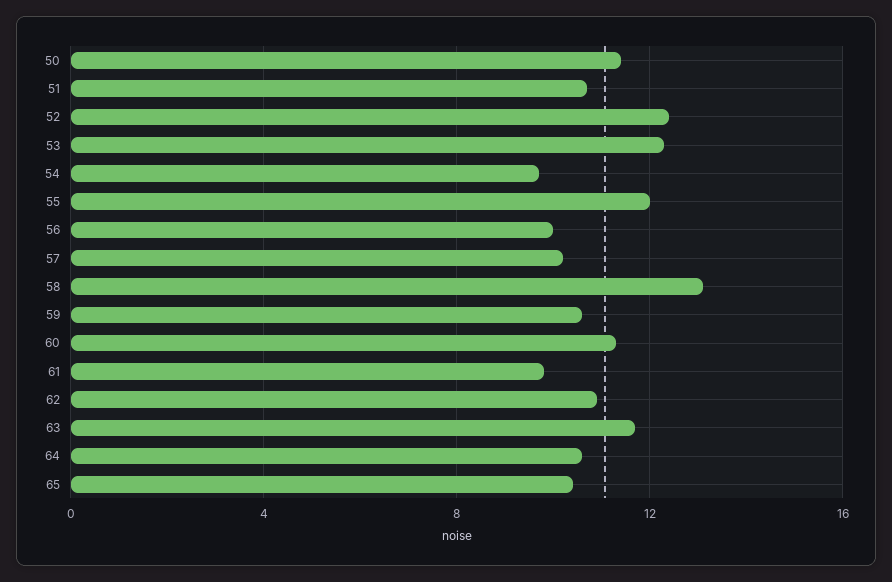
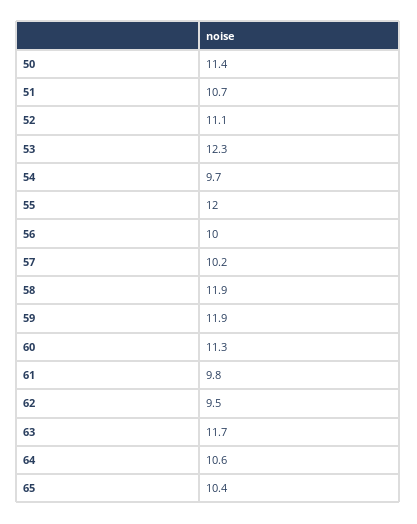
  {
    "50": 11.4,
    "51": 10.7,
-   "52": 12.5,
+   "52": 11.1,
    "53": 12.3,
    "54": 9.7,
    "55": 12,
    "56": 10,
    "57": 10.2,
-   "58": 13,
+   "58": 11.9,
-   "59": 10.5,
+   "59": 11.9,
    "60": 11.3,
    "61": 9.8,
-   "62": 11,
+   "62": 9.5,
    "63": 11.7,
    "64": 10.6,
    "65": 10.4
  }

